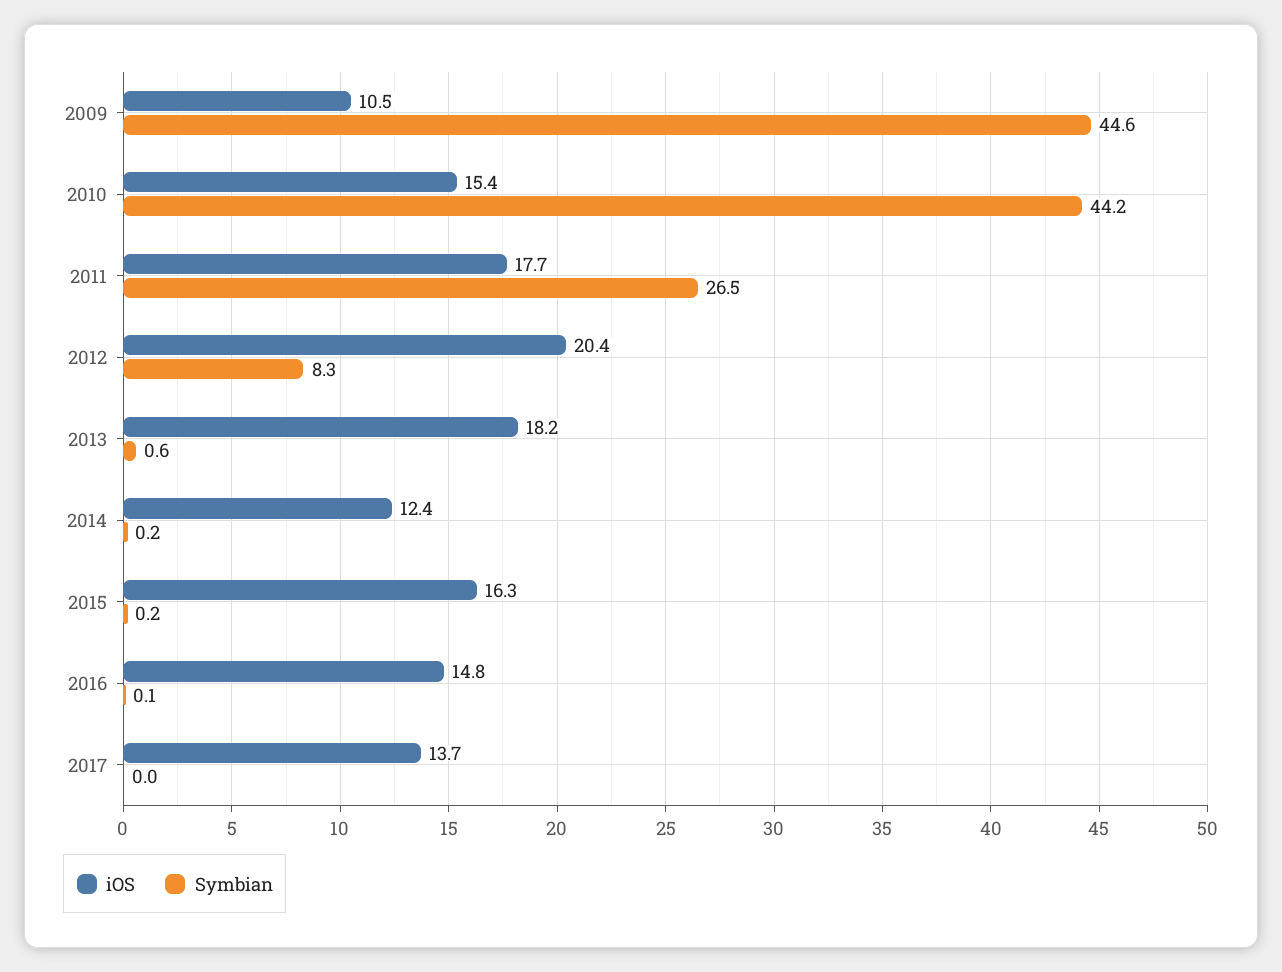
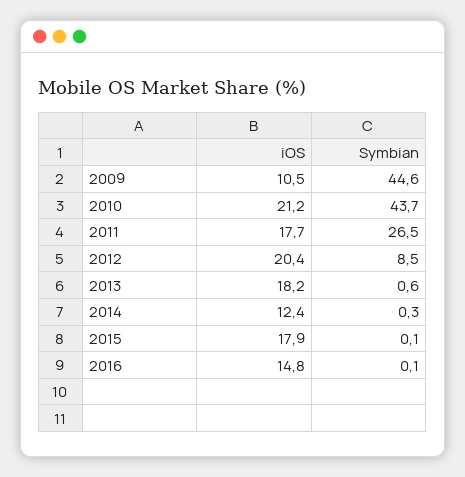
  {
    "iOS": {
      "2009": 10.5,
-     "2010": 15.4,
+     "2010": 21.2,
      "2011": 17.7,
      "2012": 20.4,
      "2013": 18.2,
      "2014": 12.4,
-     "2015": 16.3,
+     "2015": 17.9,
-     "2016": 14.8,
+     "2016": 14.8
-     "2017": 13.7
    },
    "Symbian": {
      "2009": 44.6,
-     "2010": 44.2,
+     "2010": 43.7,
      "2011": 26.5,
-     "2012": 8.3,
+     "2012": 8.5,
      "2013": 0.6,
-     "2014": 0.2,
+     "2014": 0.3,
-     "2015": 0.2,
+     "2015": 0.1,
-     "2016": 0.1,
+     "2016": 0.1
-     "2017": 0
    }
  }

